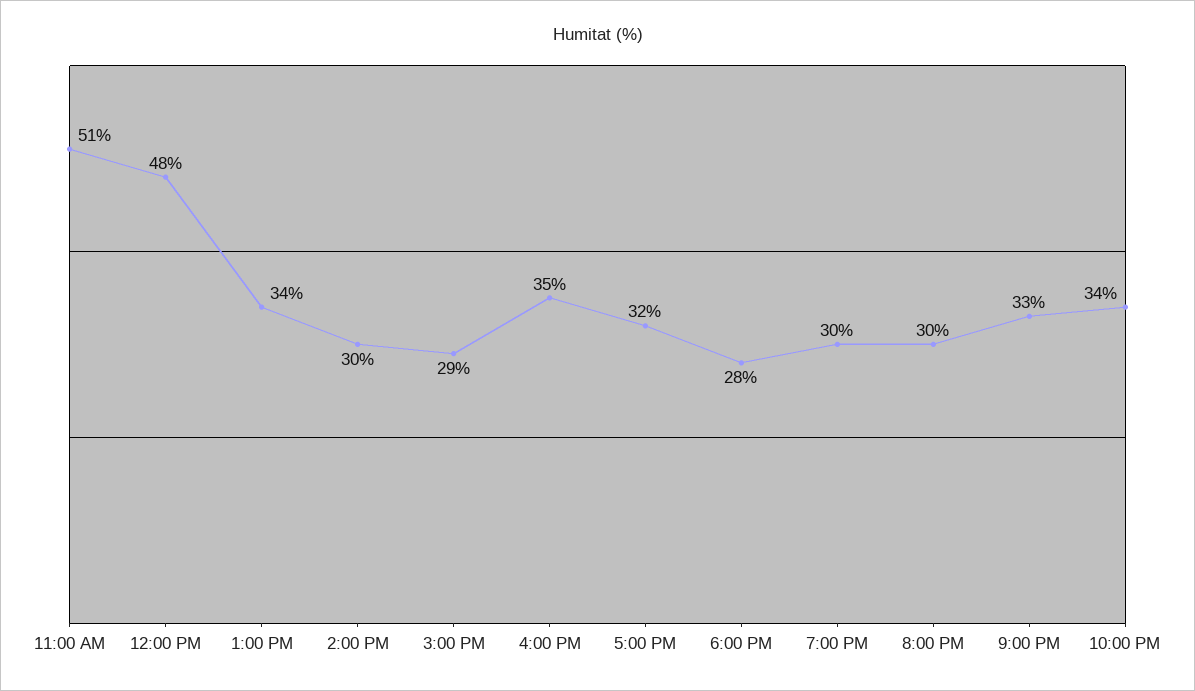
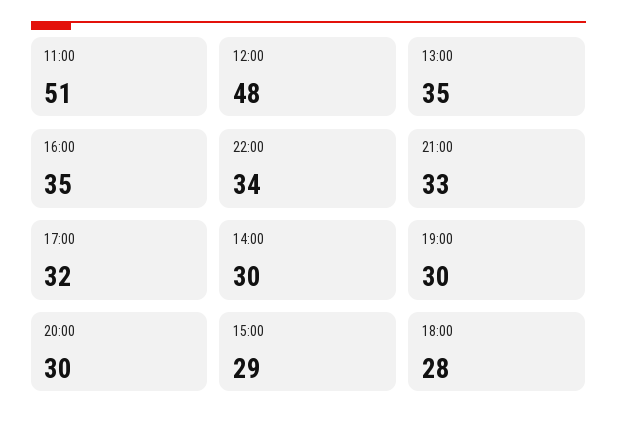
  {
    "11:00 AM": 51,
    "12:00 PM": 48,
-   "1:00 PM": 34,
+   "1:00 PM": 35,
    "2:00 PM": 30,
    "3:00 PM": 29,
    "4:00 PM": 35,
    "5:00 PM": 32,
    "6:00 PM": 28,
    "7:00 PM": 30,
    "8:00 PM": 30,
    "9:00 PM": 33,
    "10:00 PM": 34
  }

